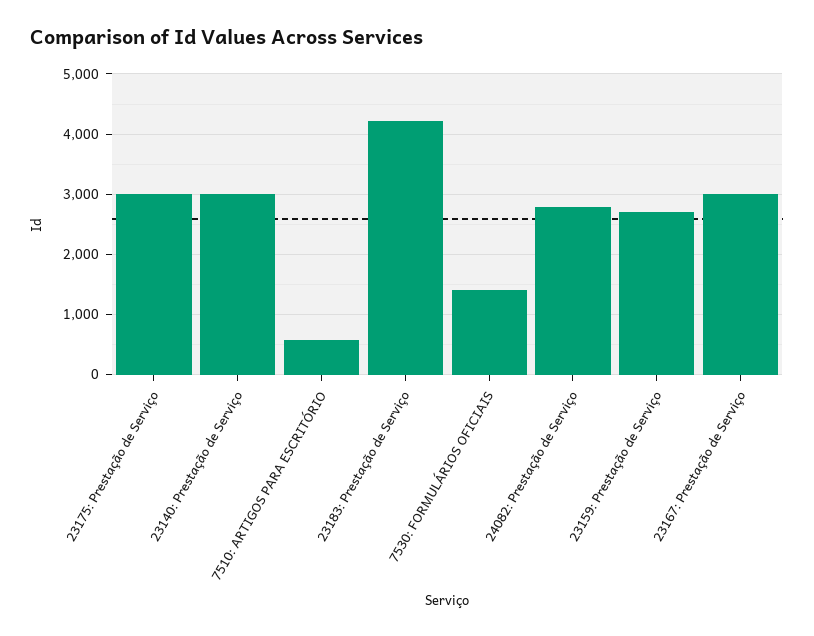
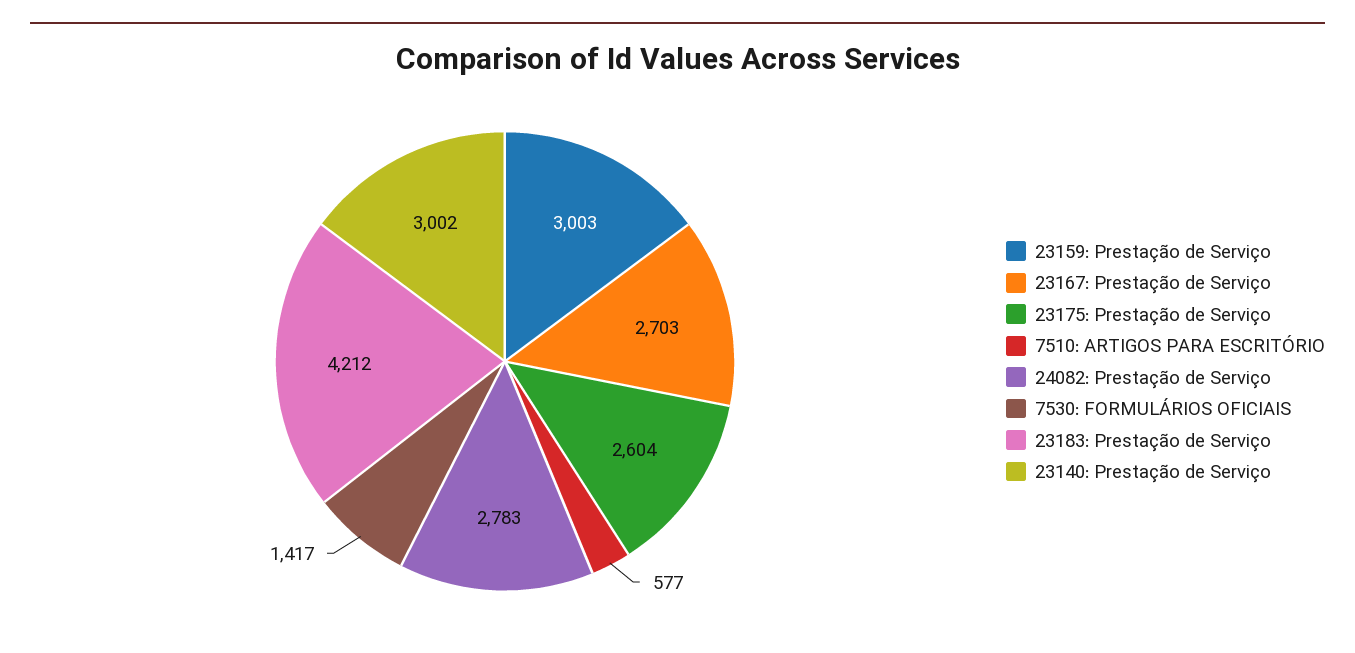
  {
-   "23175: Prestação de Serviço": 3000,
+   "23175: Prestação de Serviço": 2604,
    "23140: Prestação de Serviço": 3002,
    "7510: ARTIGOS PARA ESCRITÓRIO": 577,
    "23183: Prestação de Serviço": 4212,
    "7530: FORMULÁRIOS OFICIAIS": 1417,
    "24082: Prestação de Serviço": 2783,
-   "23159: Prestação de Serviço": 2700,
+   "23159: Prestação de Serviço": 3003,
-   "23167: Prestação de Serviço": 3000
+   "23167: Prestação de Serviço": 2703
  }

